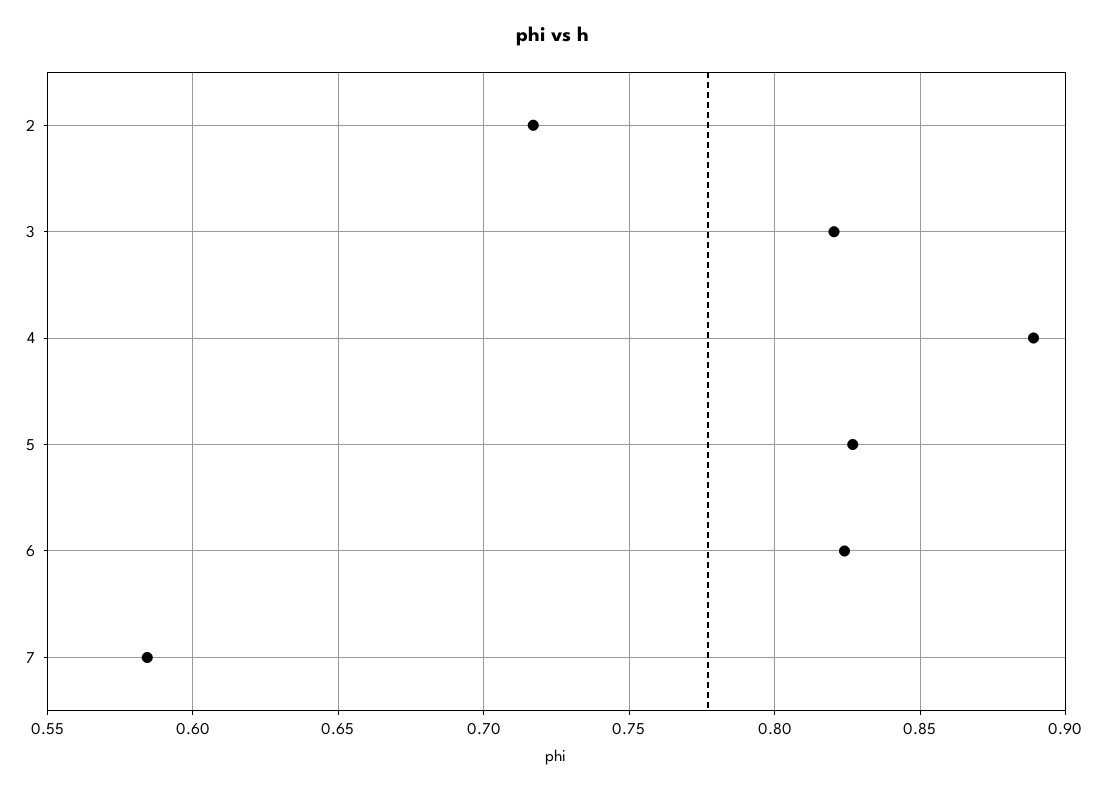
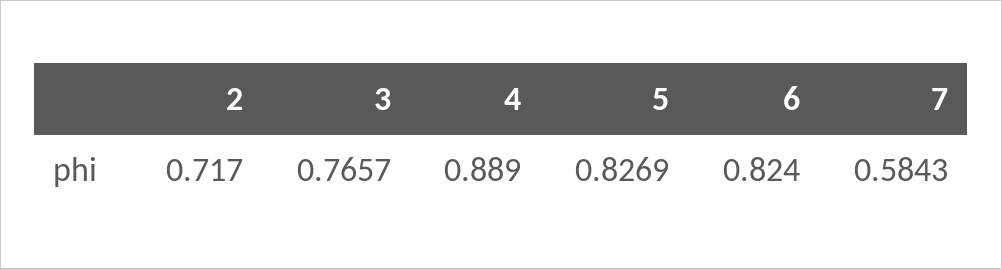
  {
    "2": 0.717,
-   "3": 0.82,
+   "3": 0.7657,
    "4": 0.889,
    "5": 0.8269,
    "6": 0.824,
    "7": 0.5843
  }

